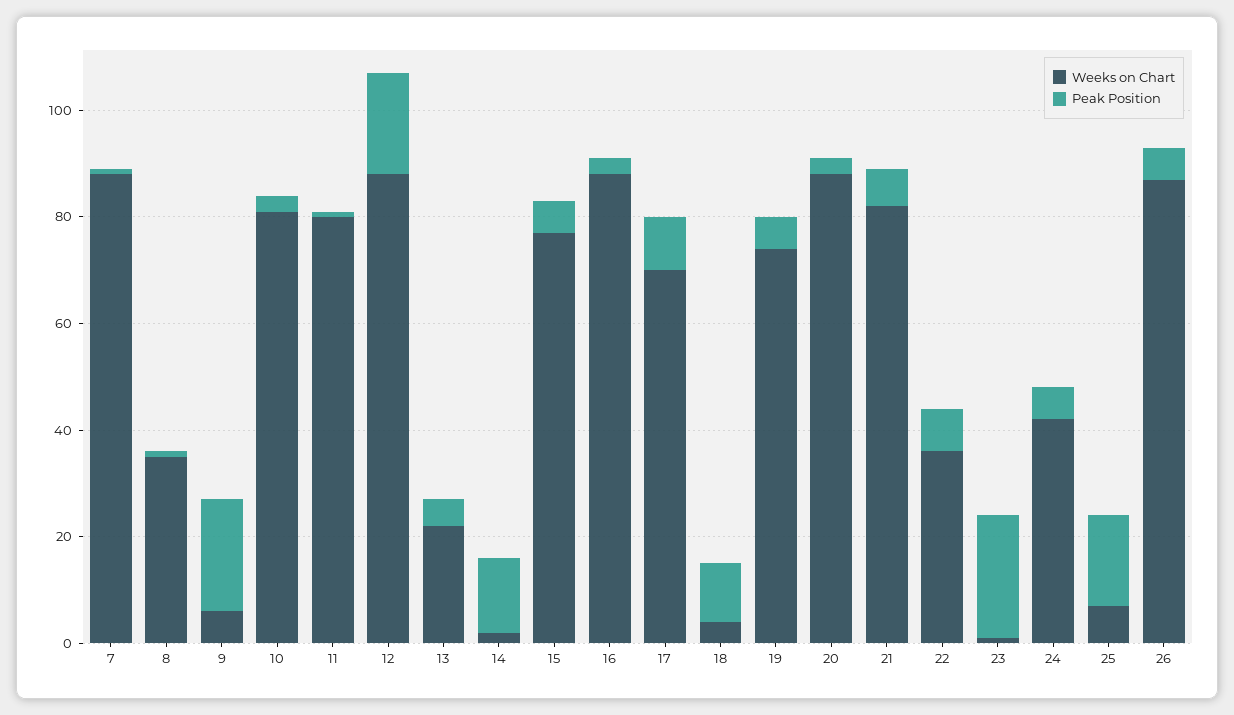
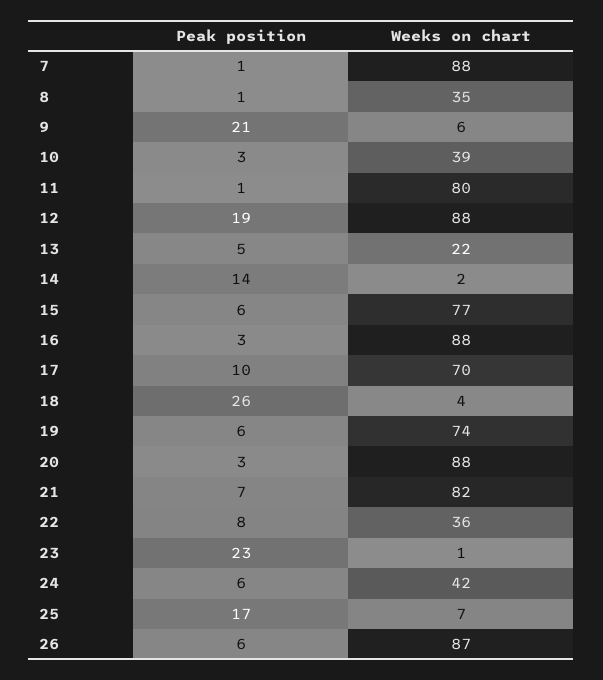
  {
    "Weeks on Chart": {
      "7": 88,
      "8": 35,
      "9": 6,
-     "10": 80,
+     "10": 39,
      "11": 80,
      "12": 88,
      "13": 22,
      "14": 2,
      "15": 77,
      "16": 88,
      "17": 70,
      "18": 4,
      "19": 74,
      "20": 88,
      "21": 82,
      "22": 36,
      "23": 1,
      "24": 42,
      "25": 7,
      "26": 87
    },
    "Peak Position": {
      "7": 1,
      "8": 1,
      "9": 21,
      "10": 3,
      "11": 1,
      "12": 19,
      "13": 5,
      "14": 14,
      "15": 6,
      "16": 3,
      "17": 10,
-     "18": 10,
+     "18": 26,
      "19": 6,
      "20": 3,
      "21": 7,
      "22": 8,
      "23": 23,
      "24": 6,
      "25": 17,
      "26": 6
    }
  }

